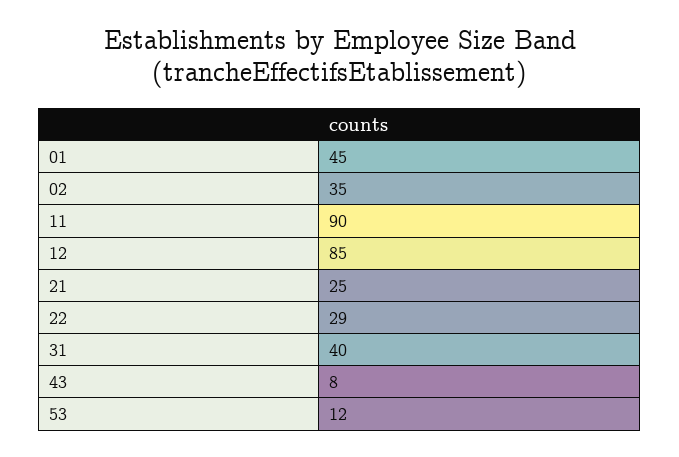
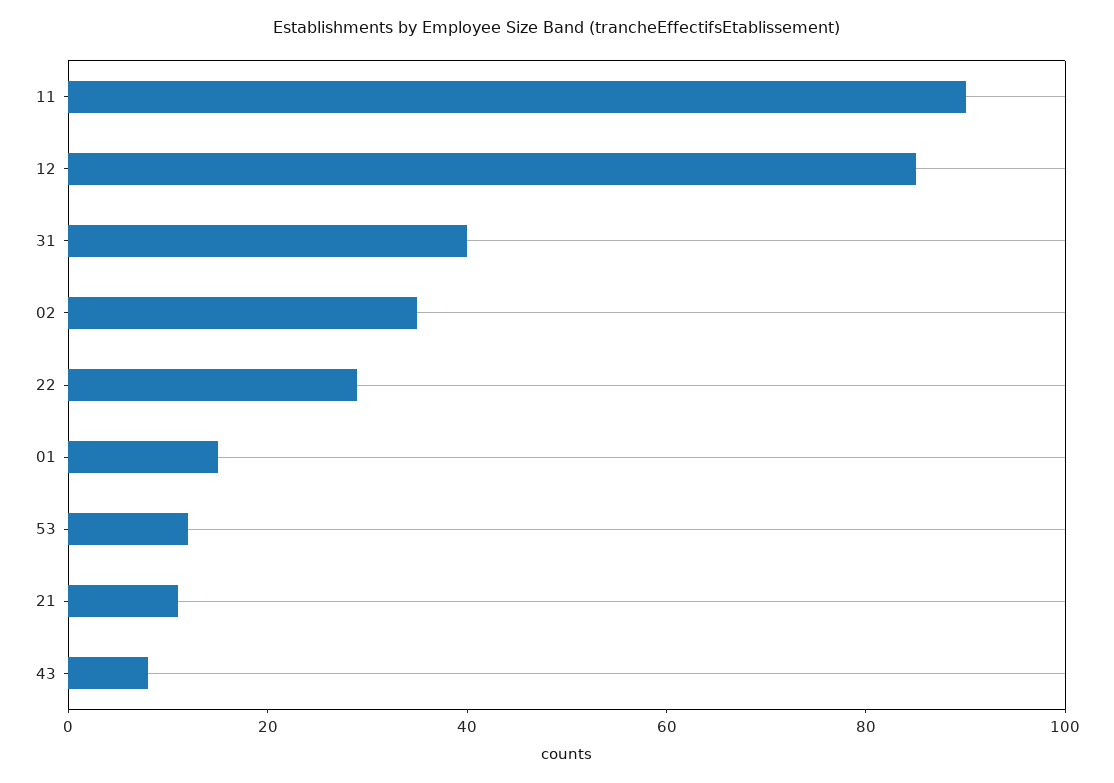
  {
-   "01": 45,
+   "01": 15,
    "02": 35,
    "11": 90,
    "12": 85,
-   "21": 25,
+   "21": 10,
    "22": 29,
    "31": 40,
    "43": 8,
    "53": 12
  }

